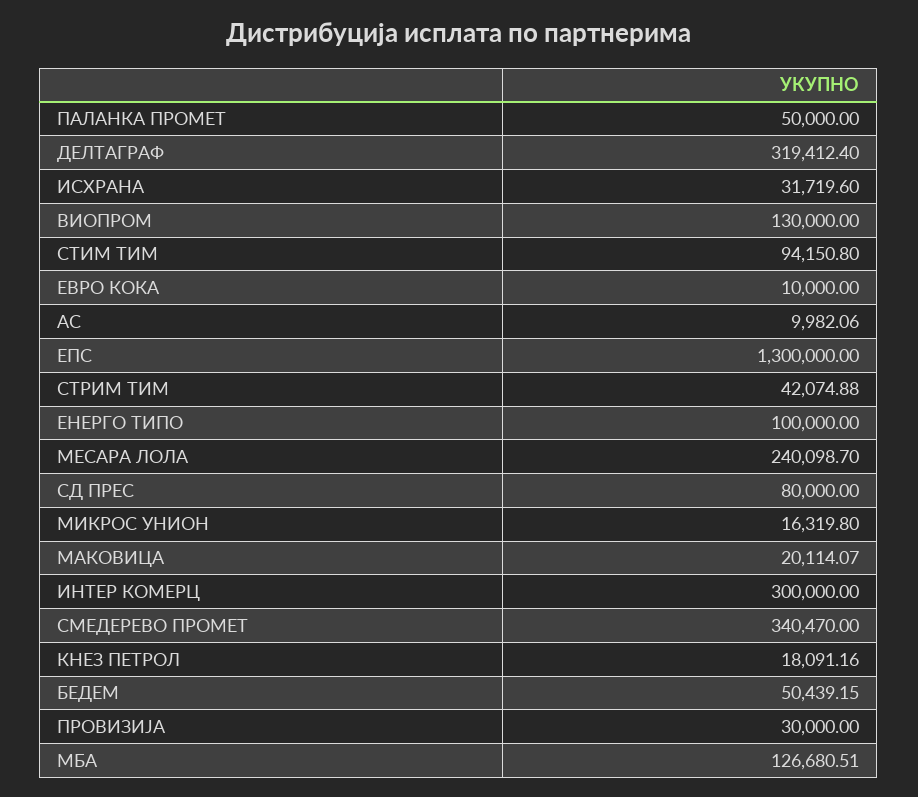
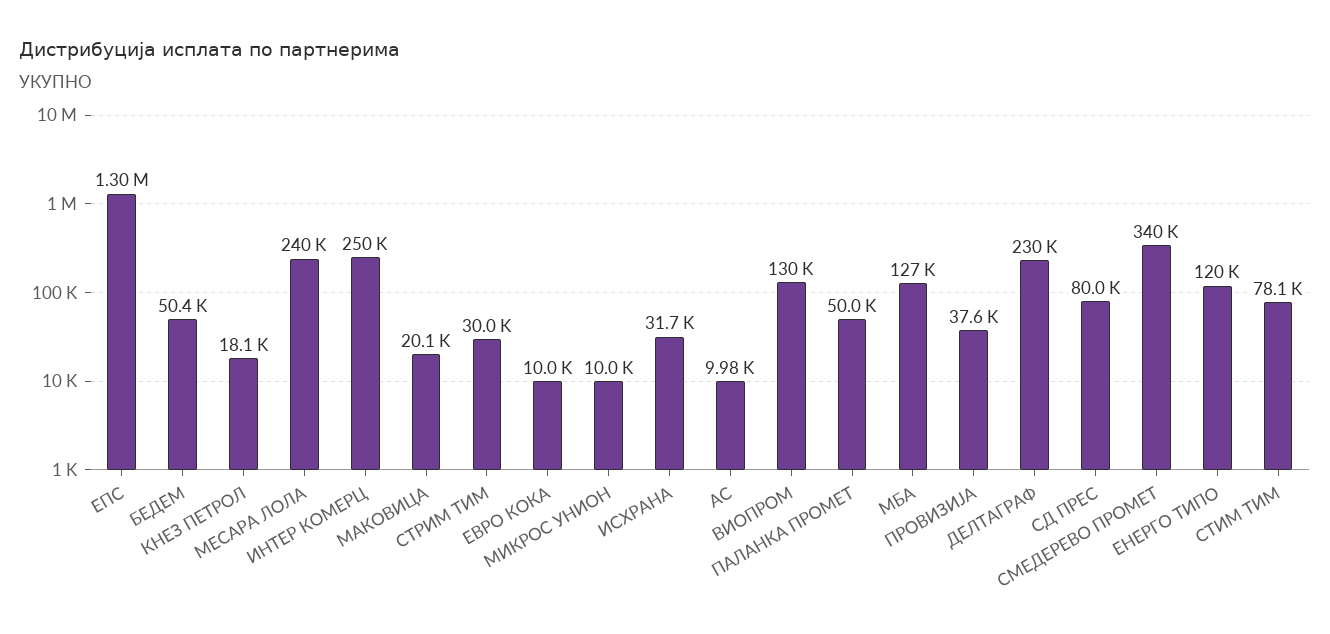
  {
    "ПАЛАНКА ПРОМЕТ": 50000,
-   "ДЕЛТАГРАФ": 319412.4,
+   "ДЕЛТАГРАФ": 230000,
    "ИСХРАНА": 31719.6,
    "ВИОПРОМ": 130000,
-   "СТИМ ТИМ": 94150.8,
+   "СТИМ ТИМ": 78100,
    "ЕВРО КОКА": 10000,
    "АС": 9982.06,
    "ЕПС": 1300000,
-   "СТРИМ ТИМ": 42074.88,
+   "СТРИМ ТИМ": 30000,
-   "ЕНЕРГО ТИПО": 100000,
+   "ЕНЕРГО ТИПО": 120000,
    "МЕСАРА ЛОЛА": 240098.7,
    "СД ПРЕС": 80000,
-   "МИКРОС УНИОН": 16319.8,
+   "МИКРОС УНИОН": 10000,
    "МАКОВИЦА": 20114.07,
-   "ИНТЕР КОМЕРЦ": 300000,
+   "ИНТЕР КОМЕРЦ": 250000,
    "СМЕДЕРЕВО ПРОМЕТ": 340470,
    "КНЕЗ ПЕТРОЛ": 18091.16,
    "БЕДЕМ": 50439.15,
-   "ПРОВИЗИЈА": 30000,
+   "ПРОВИЗИЈА": 37600,
    "МБА": 126680.51
  }

